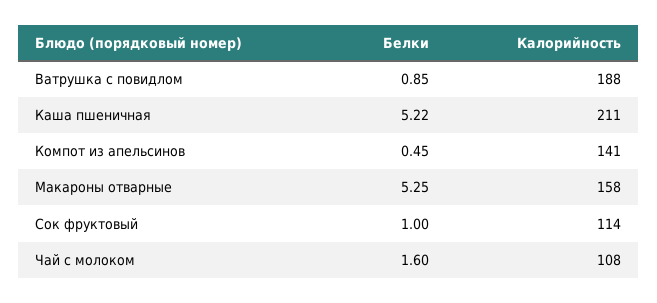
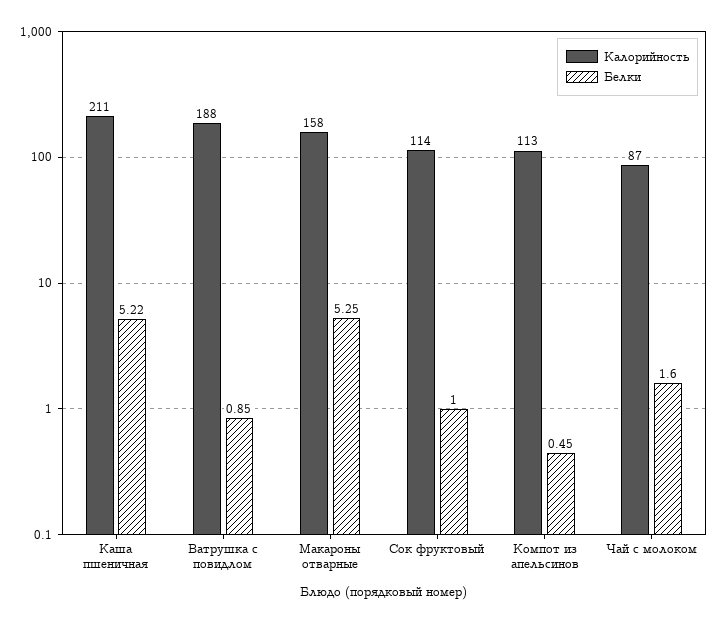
  {
    "Белки": {
      "Ватрушка с повидлом": 0.85,
      "Каша пшеничная": 5.22,
      "Компот из апельсинов": 0.45,
      "Макароны отварные": 5.25,
      "Сок фруктовый": 1,
      "Чай с молоком": 1.6
    },
    "Калорийность": {
      "Ватрушка с повидлом": 188,
      "Каша пшеничная": 211,
-     "Компот из апельсинов": 141,
+     "Компот из апельсинов": 113,
      "Макароны отварные": 158,
      "Сок фруктовый": 114,
-     "Чай с молоком": 108
+     "Чай с молоком": 87
    }
  }

